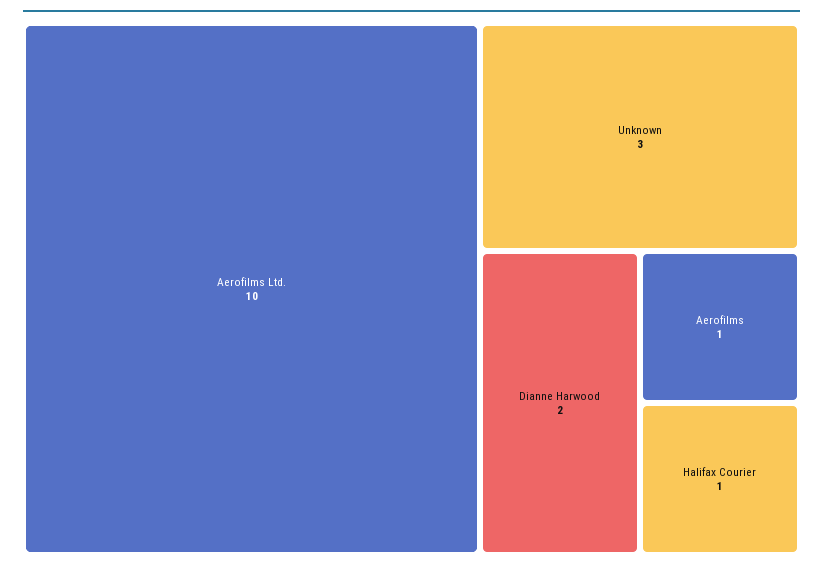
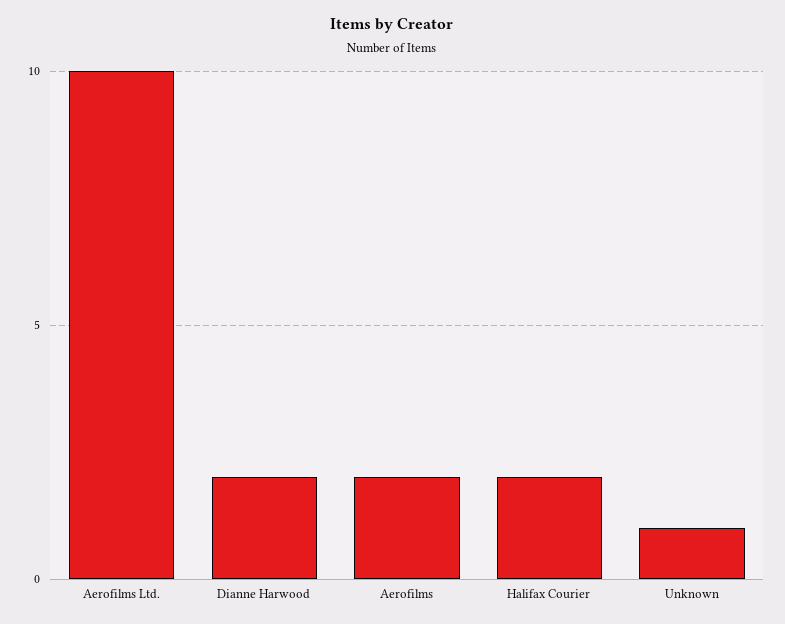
  {
    "Aerofilms Ltd.": 10,
-   "Unknown": 3,
+   "Unknown": 1,
    "Dianne Harwood": 2,
-   "Aerofilms": 1,
+   "Aerofilms": 2,
-   "Halifax Courier": 1
+   "Halifax Courier": 2
  }

